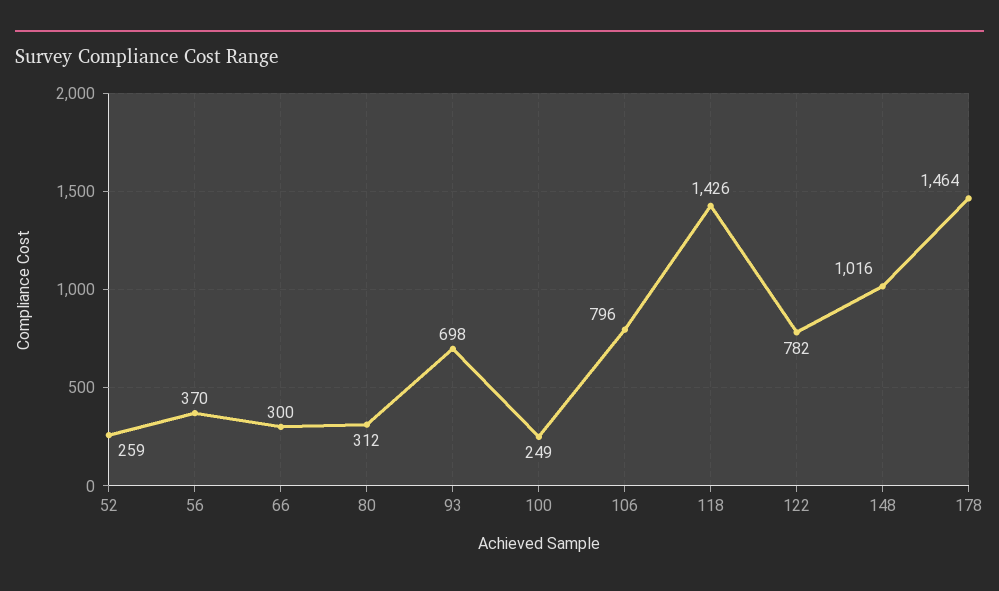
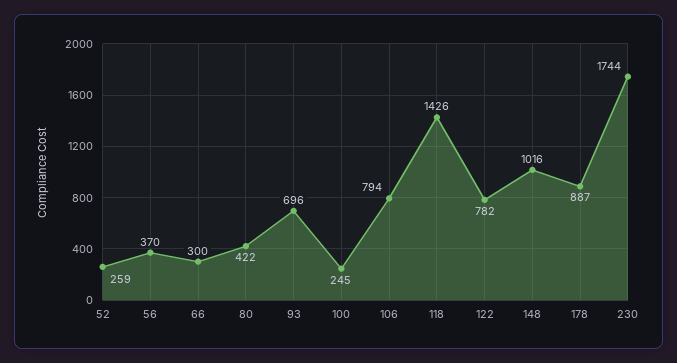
  {
    "52": 259,
    "56": 370,
    "66": 300,
-   "80": 312,
+   "80": 422,
-   "93": 698,
+   "93": 696,
-   "100": 249,
+   "100": 245,
-   "106": 796,
+   "106": 794,
    "118": 1426,
    "122": 782,
    "148": 1016,
-   "178": 1464
+   "178": 887,
+   "230": 1744
  }

